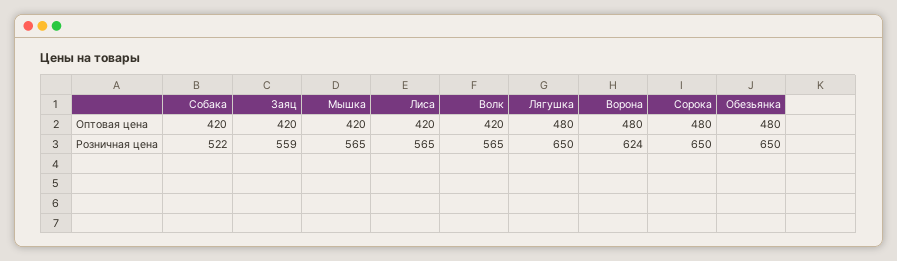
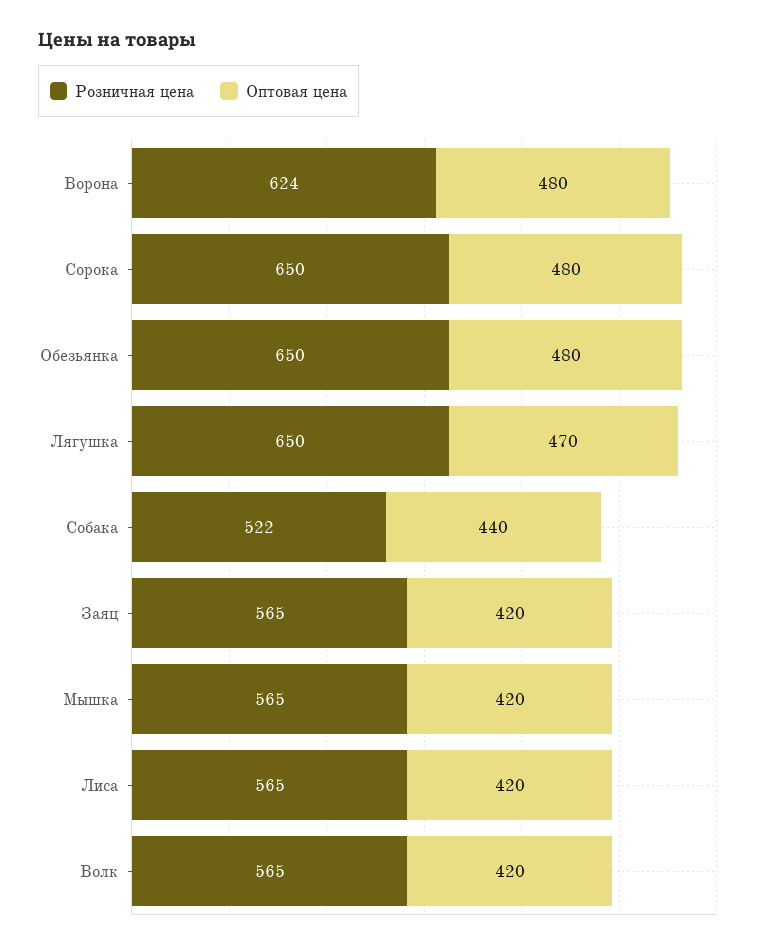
  {
    "Оптовая цена": {
-     "Собака": 420,
+     "Собака": 440,
      "Заяц": 420,
      "Мышка": 420,
      "Лиса": 420,
      "Волк": 420,
-     "Лягушка": 480,
+     "Лягушка": 470,
      "Ворона": 480,
      "Сорока": 480,
      "Обезьянка": 480
    },
    "Розничная цена": {
      "Собака": 522,
-     "Заяц": 559,
+     "Заяц": 565,
      "Мышка": 565,
      "Лиса": 565,
      "Волк": 565,
      "Лягушка": 650,
      "Ворона": 624,
      "Сорока": 650,
      "Обезьянка": 650
    }
  }

